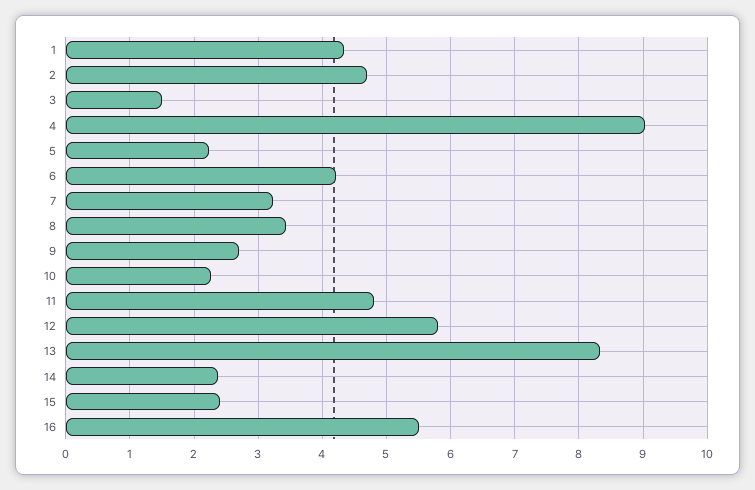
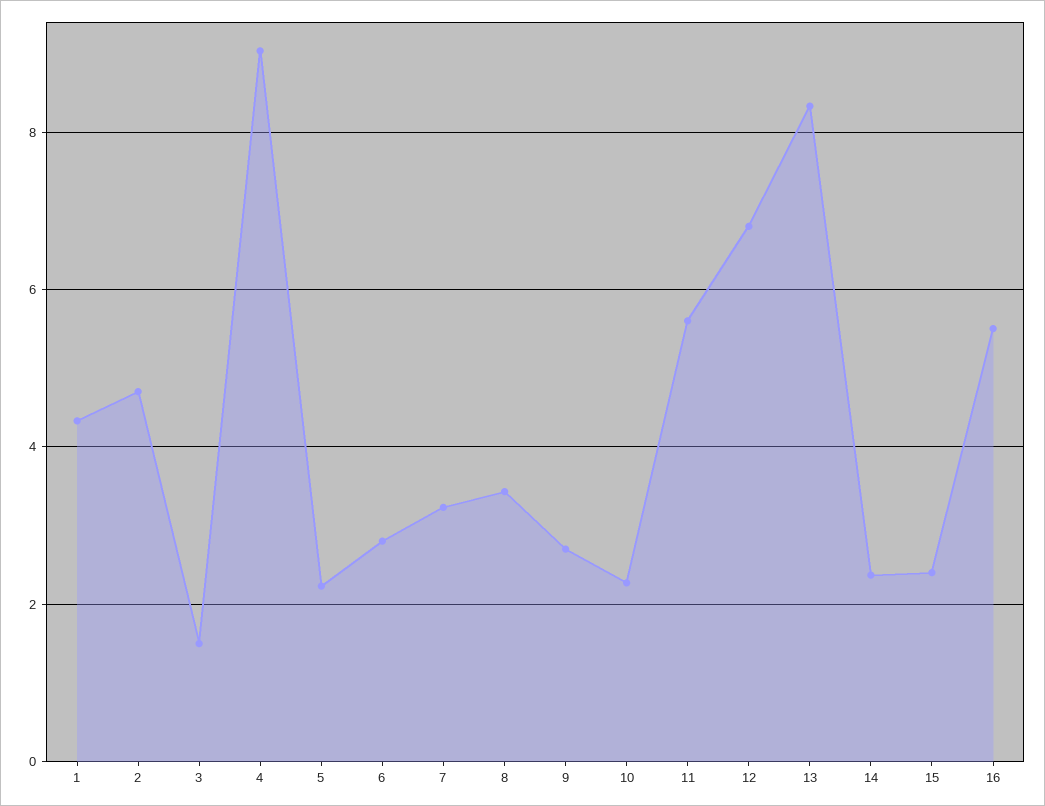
  {
    "1": 4.3,
    "2": 4.7,
    "3": 1.5,
    "4": 9,
    "5": 2.2,
-   "6": 4.2,
+   "6": 2.8,
    "7": 3.2,
    "8": 3.4,
    "9": 2.7,
    "10": 2.3,
-   "11": 4.8,
+   "11": 5.6,
-   "12": 5.8,
+   "12": 6.8,
    "13": 8.3,
    "14": 2.4,
    "15": 2.4,
    "16": 5.5
  }

